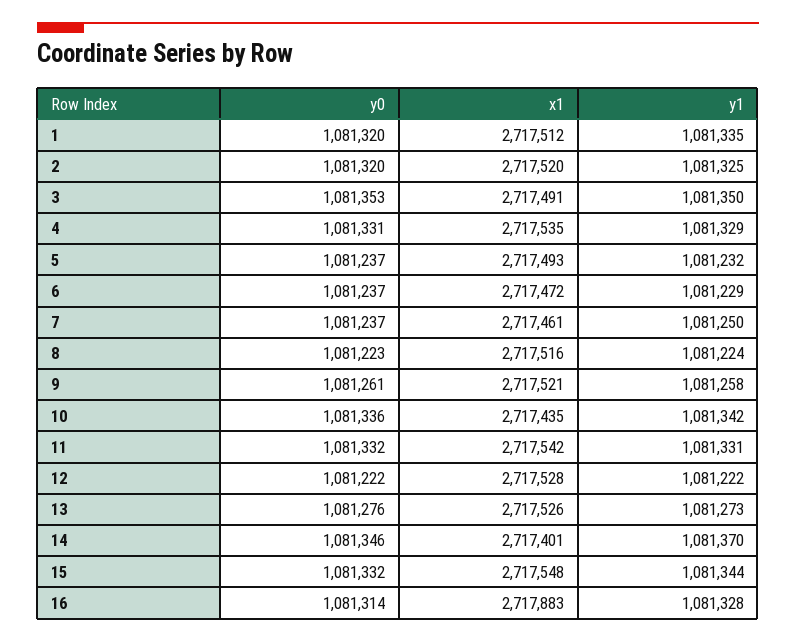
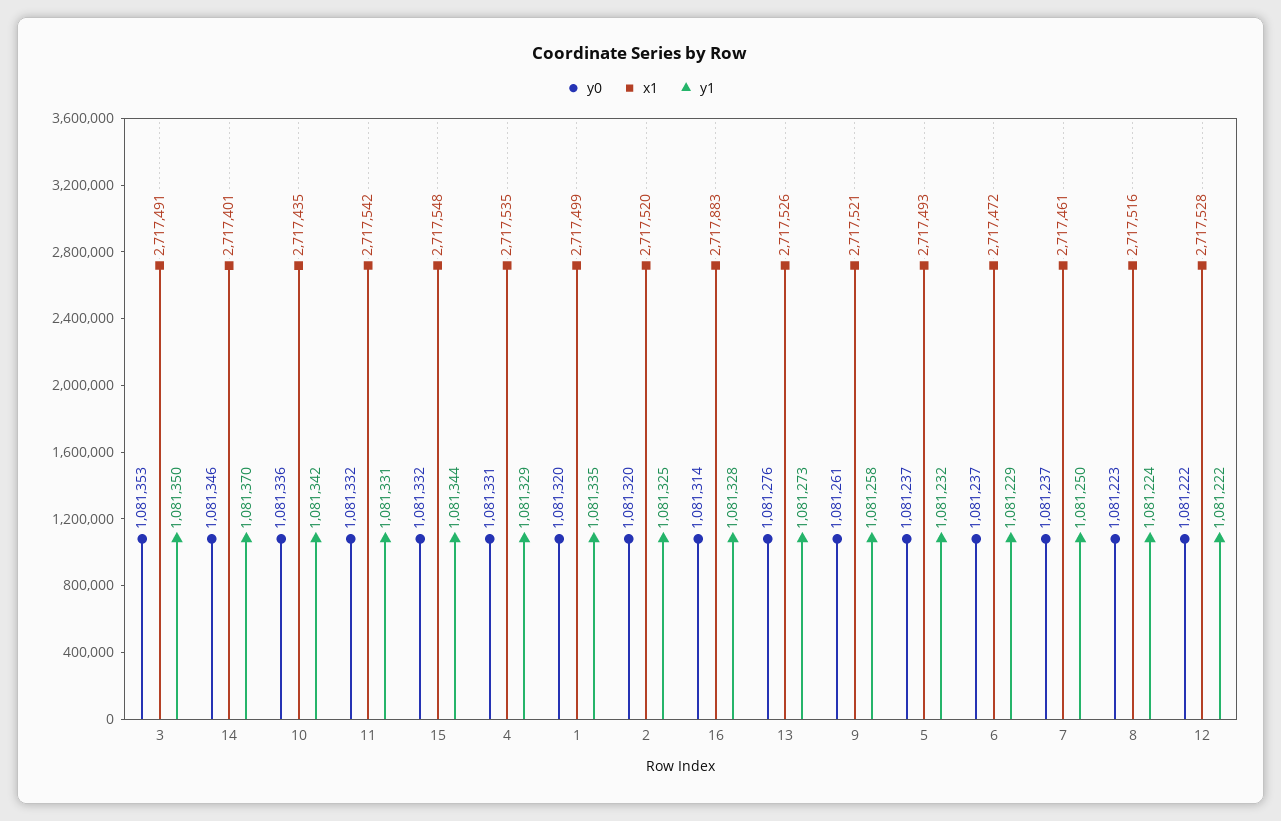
  {
    "y0": {
      "1": 1081320,
      "2": 1081320,
      "3": 1081353,
      "4": 1081331,
      "5": 1081237,
      "6": 1081237,
      "7": 1081237,
      "8": 1081223,
      "9": 1081261,
      "10": 1081336,
      "11": 1081332,
      "12": 1081222,
      "13": 1081276,
      "14": 1081346,
      "15": 1081332,
      "16": 1081314
    },
    "x1": {
-     "1": 2717512,
+     "1": 2717499,
      "2": 2717520,
      "3": 2717491,
      "4": 2717535,
      "5": 2717493,
      "6": 2717472,
      "7": 2717461,
      "8": 2717516,
      "9": 2717521,
      "10": 2717435,
      "11": 2717542,
      "12": 2717528,
      "13": 2717526,
      "14": 2717401,
      "15": 2717548,
      "16": 2717883
    },
    "y1": {
      "1": 1081335,
      "2": 1081325,
      "3": 1081350,
      "4": 1081329,
      "5": 1081232,
      "6": 1081229,
      "7": 1081250,
      "8": 1081224,
      "9": 1081258,
      "10": 1081342,
      "11": 1081331,
      "12": 1081222,
      "13": 1081273,
      "14": 1081370,
      "15": 1081344,
      "16": 1081328
    }
  }

